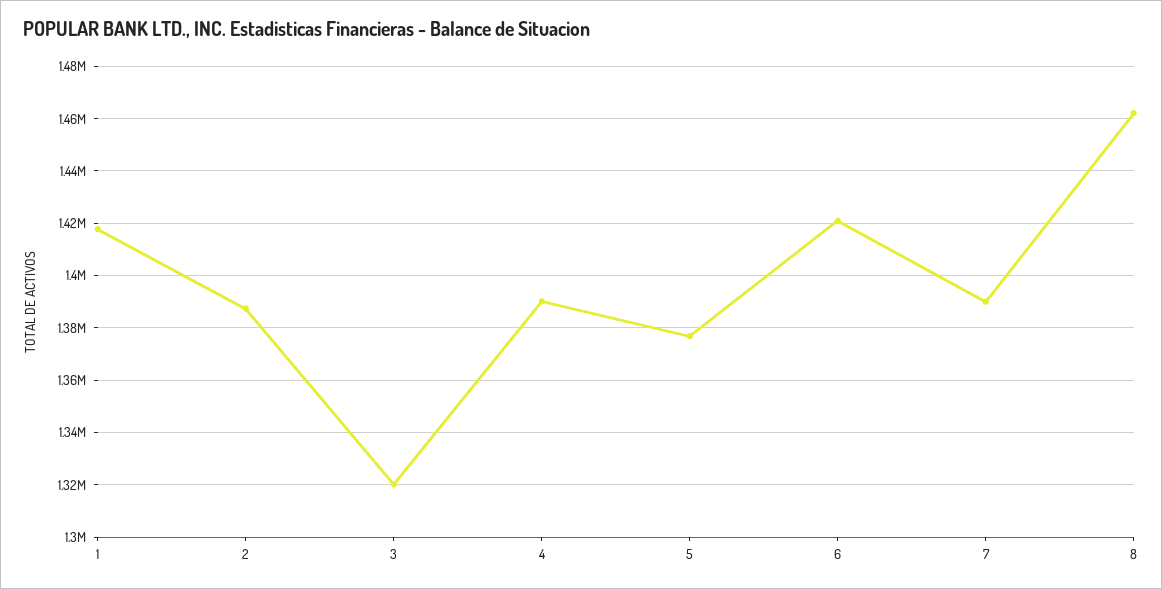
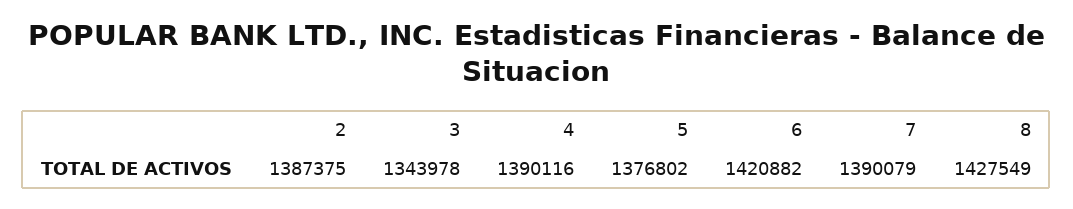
  {
-   "1": 1417500,
    "2": 1387375,
-   "3": 1320000,
+   "3": 1343978,
    "4": 1390116,
    "5": 1376802,
    "6": 1420882,
    "7": 1390079,
-   "8": 1462500
+   "8": 1427549
  }

